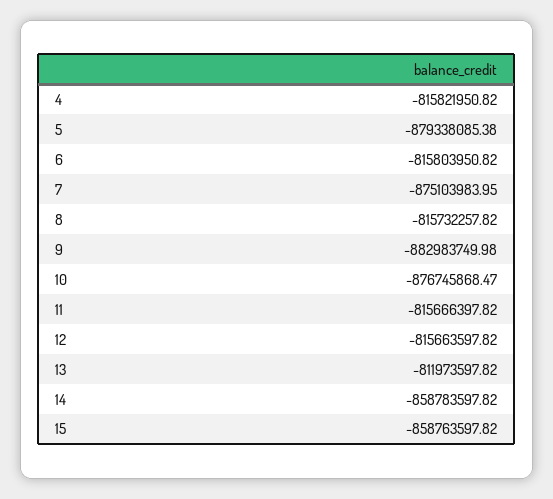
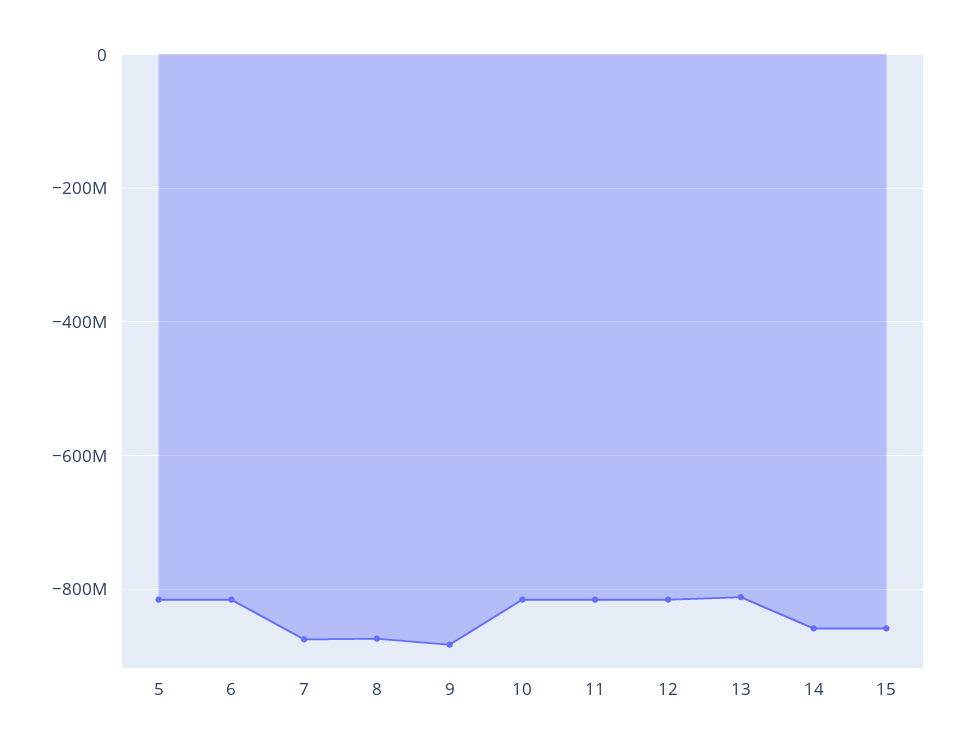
  {
-   "4": -815821950.82,
-   "5": -879338085.38,
+   "5": -820000000,
    "6": -815803950.82,
    "7": -875103983.95,
-   "8": -815732257.82,
+   "8": -880000000,
    "9": -882983749.98,
-   "10": -876745868.47,
+   "10": -820000000,
    "11": -815666397.82,
    "12": -815663597.82,
    "13": -811973597.82,
    "14": -858783597.82,
    "15": -858763597.82
  }

